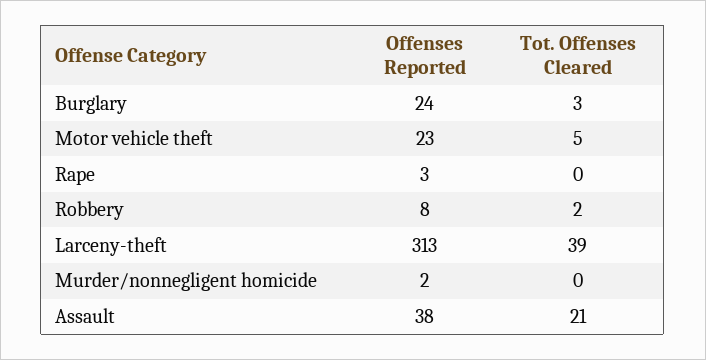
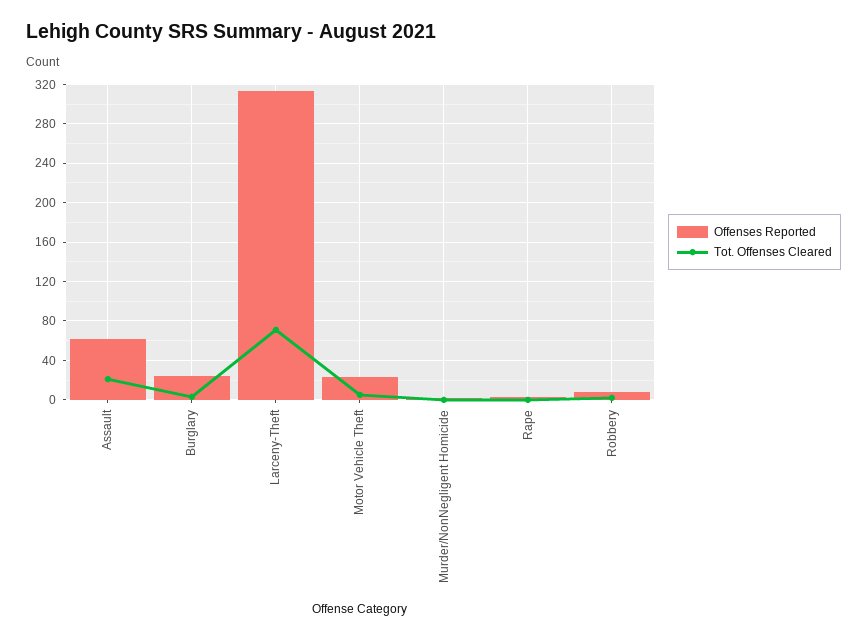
  {
    "Offenses Reported": {
      "Burglary": 24,
      "Motor vehicle theft": 23,
      "Rape": 3,
      "Robbery": 8,
      "Larceny-theft": 313,
      "Murder/nonnegligent homicide": 2,
-     "Assault": 38
+     "Assault": 60
    },
    "Tot. Offenses Cleared": {
      "Burglary": 3,
      "Motor vehicle theft": 5,
      "Rape": 0,
      "Robbery": 2,
-     "Larceny-theft": 39,
+     "Larceny-theft": 70,
      "Murder/nonnegligent homicide": 0,
      "Assault": 21
    }
  }

